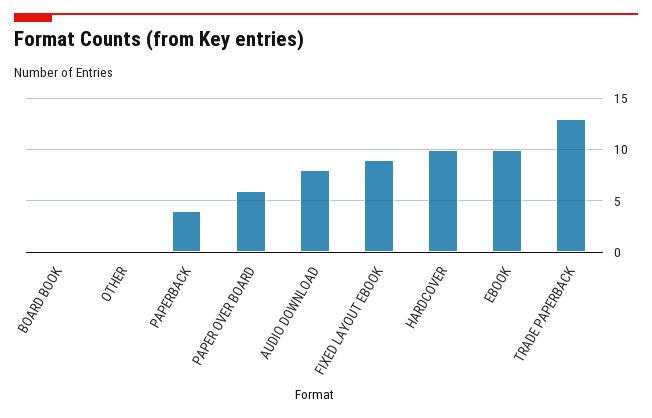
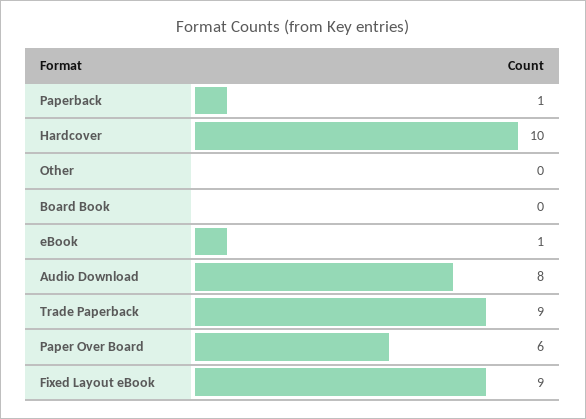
  {
    "BOARD BOOK": 0,
    "OTHER": 0,
-   "PAPERBACK": 4,
+   "PAPERBACK": 1,
    "PAPER OVER BOARD": 6,
    "AUDIO DOWNLOAD": 8,
    "FIXED LAYOUT EBOOK": 9,
    "HARDCOVER": 10,
-   "EBOOK": 10,
+   "EBOOK": 1,
-   "TRADE PAPERBACK": 13
+   "TRADE PAPERBACK": 9
  }

